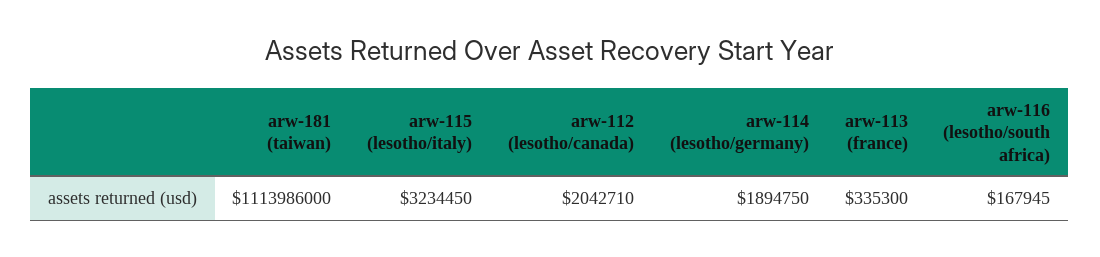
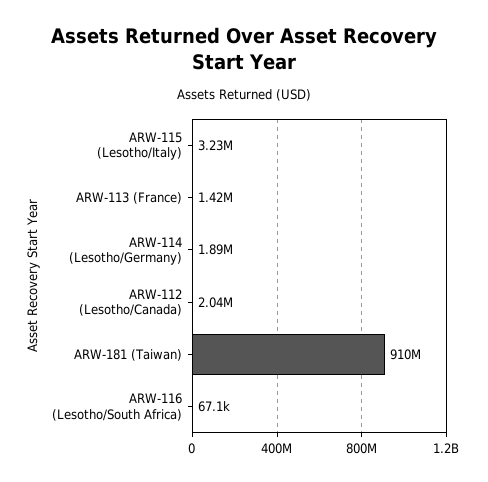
  {
-   "arw-181 (taiwan)": 1113986000,
+   "arw-181 (taiwan)": 910000000,
    "arw-115 (lesotho/italy)": 3234450,
    "arw-112 (lesotho/canada)": 2042710,
    "arw-114 (lesotho/germany)": 1894750,
-   "arw-113 (france)": 335300,
+   "arw-113 (france)": 1420000,
-   "arw-116 (lesotho/south africa)": 167945
+   "arw-116 (lesotho/south africa)": 67100
  }

